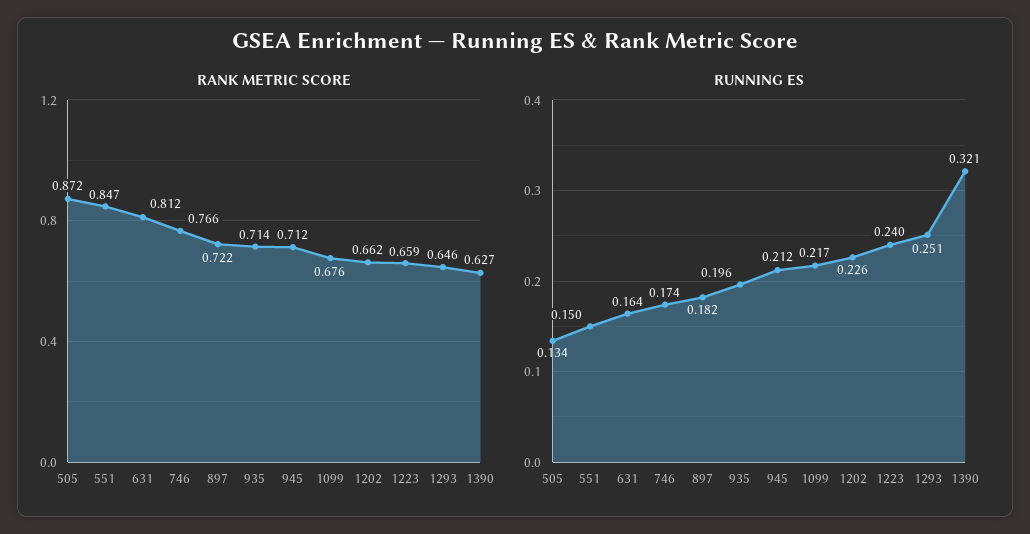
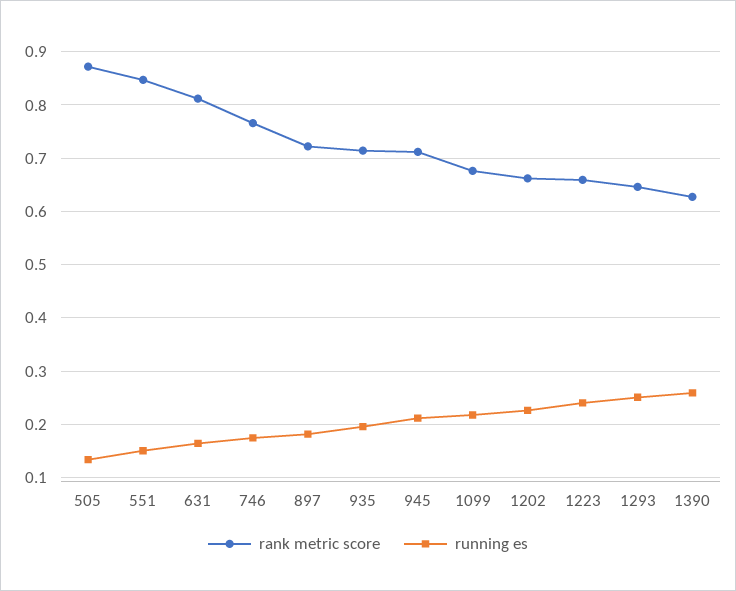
  {
    "RANK METRIC SCORE": {
      "505": 0.872,
      "551": 0.847,
      "631": 0.812,
      "746": 0.766,
      "897": 0.722,
      "935": 0.714,
      "945": 0.712,
      "1099": 0.676,
      "1202": 0.662,
      "1223": 0.659,
      "1293": 0.646,
      "1390": 0.627
    },
    "RUNNING ES": {
      "505": 0.134,
      "551": 0.15,
      "631": 0.164,
      "746": 0.174,
      "897": 0.182,
      "935": 0.196,
      "945": 0.212,
      "1099": 0.217,
      "1202": 0.226,
      "1223": 0.24,
      "1293": 0.251,
-     "1390": 0.321
+     "1390": 0.26
    }
  }

